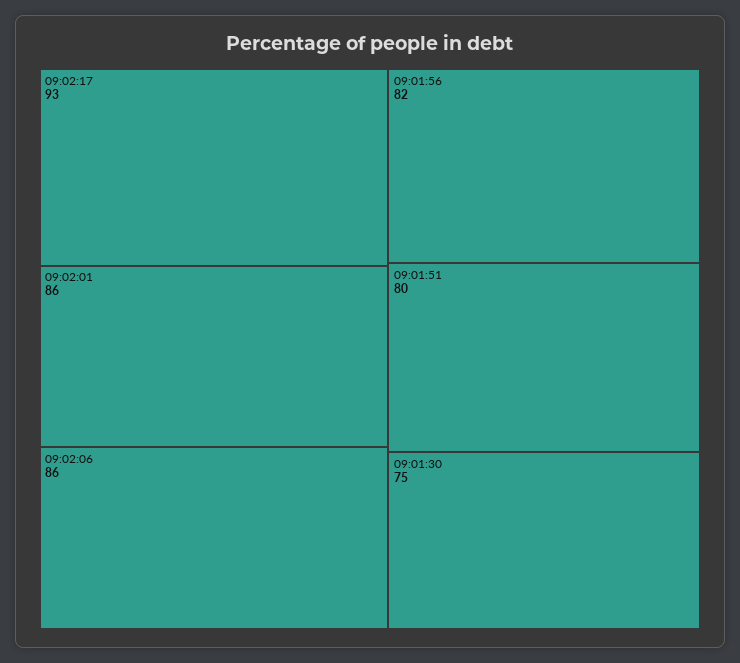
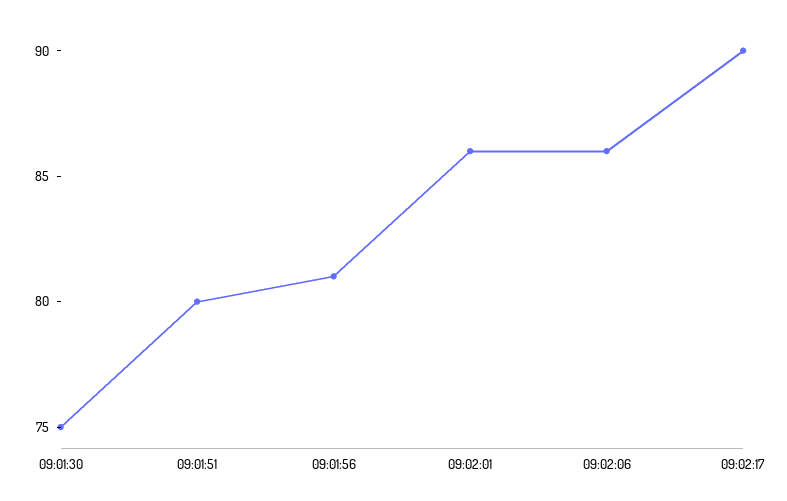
  {
-   "09:02:17": 93,
+   "09:02:17": 90,
    "09:02:01": 86,
    "09:02:06": 86,
-   "09:01:56": 82,
+   "09:01:56": 81,
    "09:01:51": 80,
    "09:01:30": 75
  }

